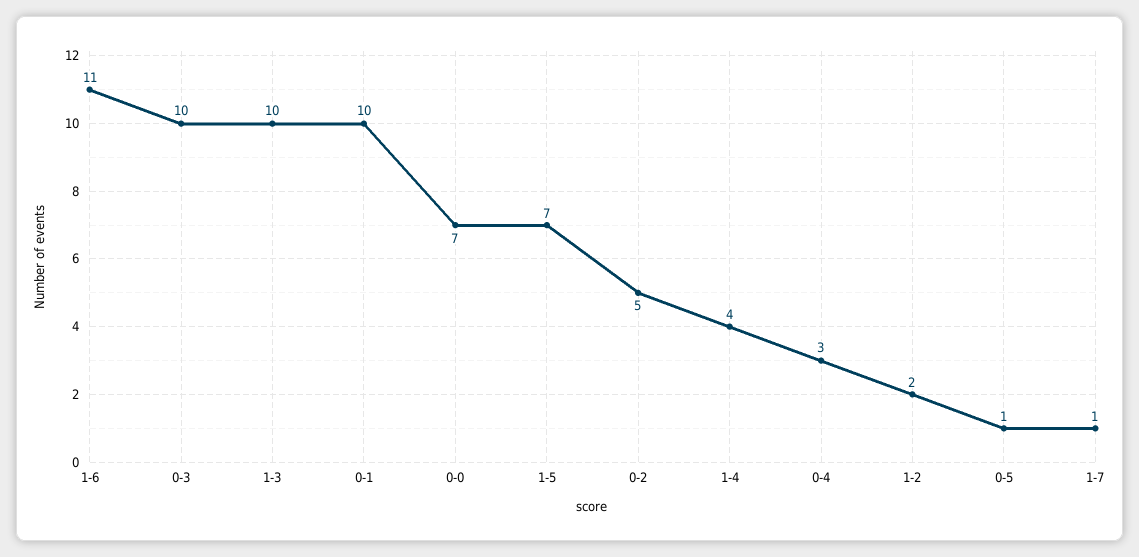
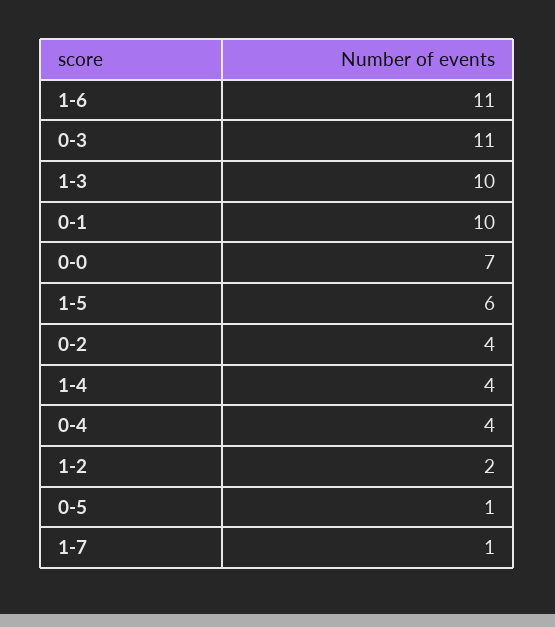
  {
    "1-6": 11,
-   "0-3": 10,
+   "0-3": 11,
    "1-3": 10,
    "0-1": 10,
    "0-0": 7,
-   "1-5": 7,
+   "1-5": 6,
-   "0-2": 5,
+   "0-2": 4,
    "1-4": 4,
-   "0-4": 3,
+   "0-4": 4,
    "1-2": 2,
    "0-5": 1,
    "1-7": 1
  }

